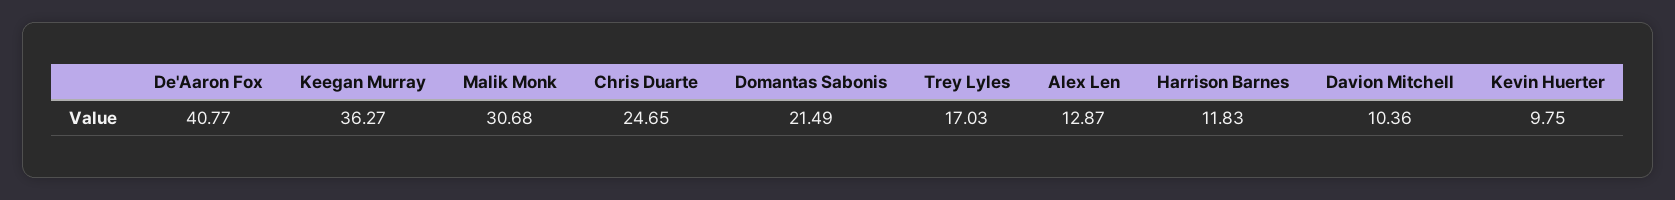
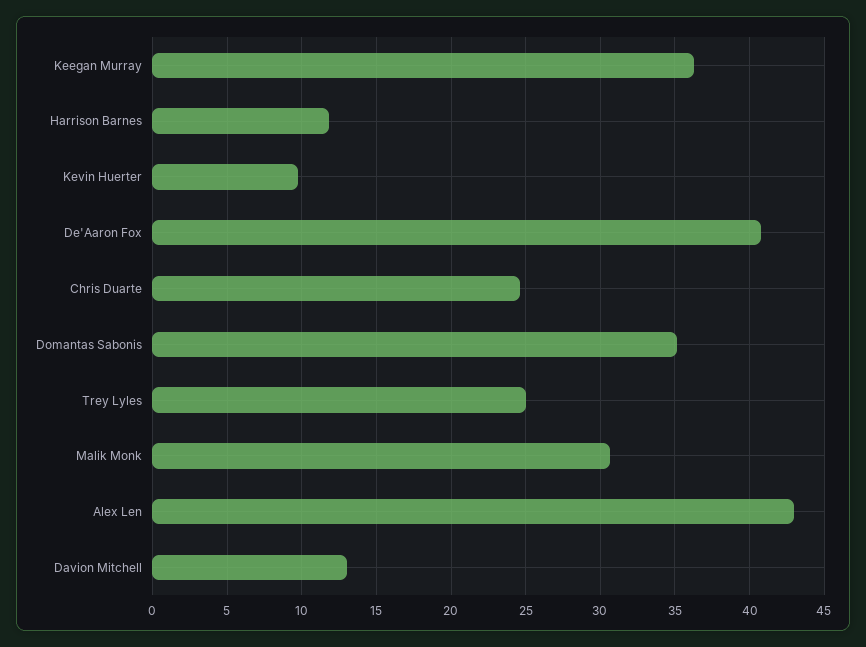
  {
    "De'Aaron Fox": 40.77,
    "Keegan Murray": 36.27,
    "Malik Monk": 30.68,
    "Chris Duarte": 24.65,
-   "Domantas Sabonis": 21.49,
+   "Domantas Sabonis": 35,
-   "Trey Lyles": 17.03,
+   "Trey Lyles": 25,
-   "Alex Len": 12.87,
+   "Alex Len": 43,
    "Harrison Barnes": 11.83,
-   "Davion Mitchell": 10.36,
+   "Davion Mitchell": 13,
    "Kevin Huerter": 9.75
  }

